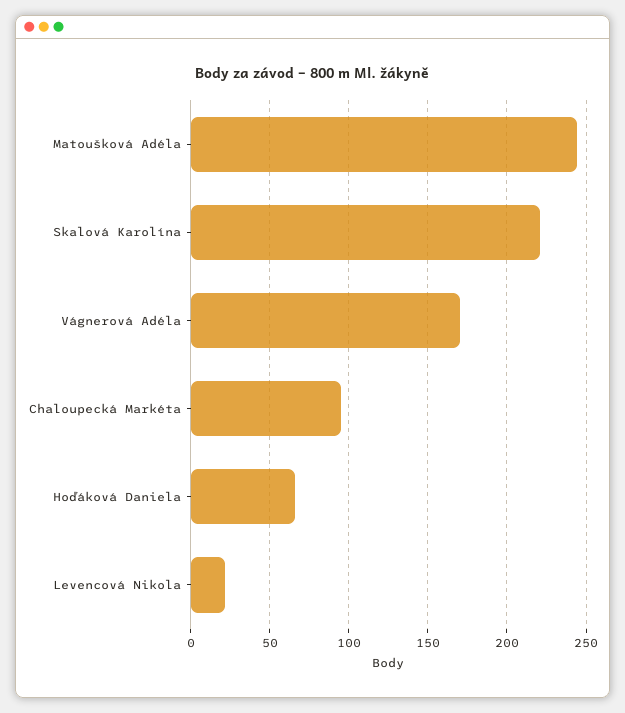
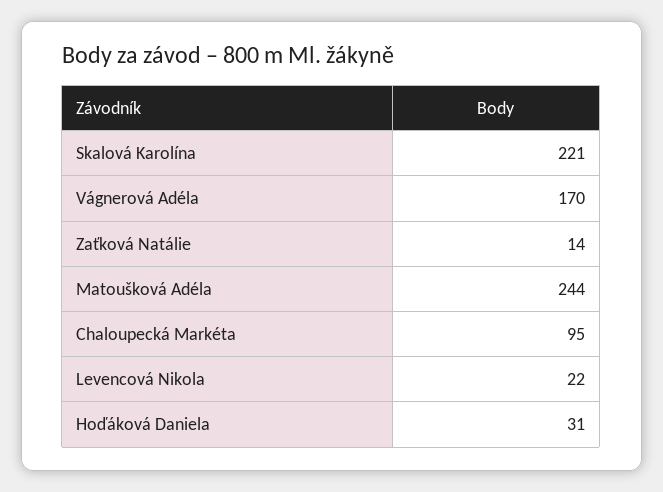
  {
    "Matoušková Adéla": 244,
    "Skalová Karolína": 221,
    "Vágnerová Adéla": 170,
    "Chaloupecká Markéta": 95,
-   "Hoďáková Daniela": 65,
+   "Hoďáková Daniela": 31,
-   "Levencová Nikola": 22
+   "Levencová Nikola": 22,
+   "Zaťková Natálie": 14
  }

